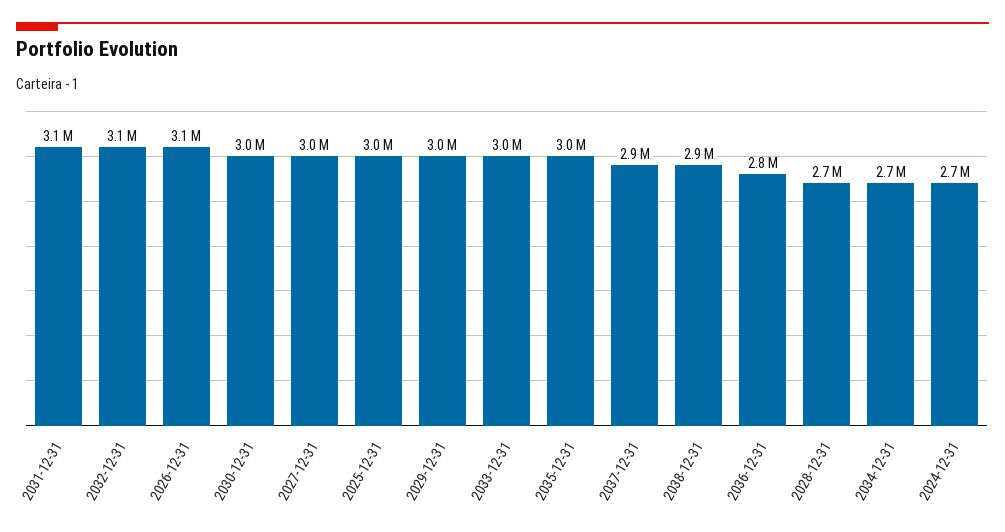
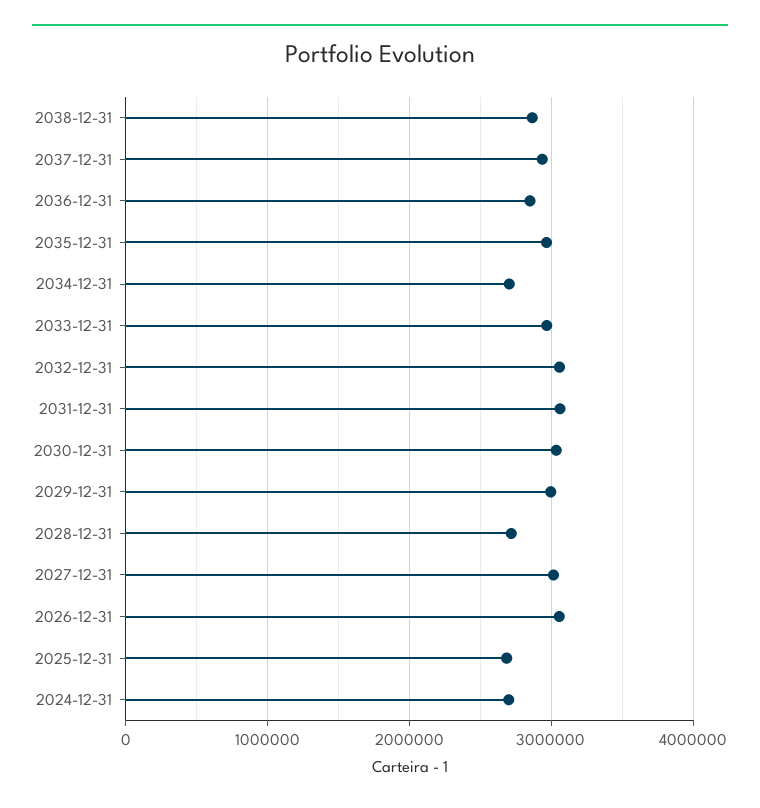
  {
    "2031-12-31": 3100000,
    "2032-12-31": 3100000,
    "2026-12-31": 3100000,
    "2030-12-31": 3000000,
    "2027-12-31": 3000000,
-   "2025-12-31": 3000000,
+   "2025-12-31": 2700000,
    "2029-12-31": 3000000,
    "2033-12-31": 3000000,
    "2035-12-31": 3000000,
    "2037-12-31": 2900000,
    "2038-12-31": 2900000,
    "2036-12-31": 2800000,
    "2028-12-31": 2700000,
    "2034-12-31": 2700000,
    "2024-12-31": 2700000
  }

